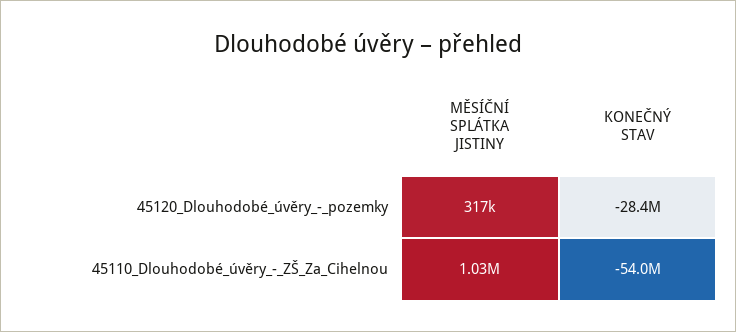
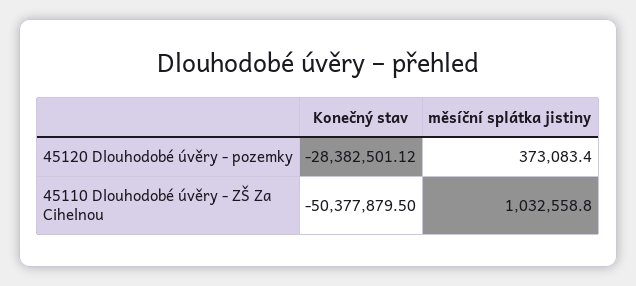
  {
    "MĚSÍČNÍ SPLÁTKA JISTINY": {
-     "45120_Dlouhodobé_úvěry_-_pozemky": 317000,
+     "45120_Dlouhodobé_úvěry_-_pozemky": 373083.4,
      "45110_Dlouhodobé_úvěry_-_ZŠ_Za_Cihelnou": 1032558.8
    },
    "KONEČNÝ STAV": {
      "45120_Dlouhodobé_úvěry_-_pozemky": -28382501.12,
-     "45110_Dlouhodobé_úvěry_-_ZŠ_Za_Cihelnou": -54000000
+     "45110_Dlouhodobé_úvěry_-_ZŠ_Za_Cihelnou": -50377879.5
    }
  }

